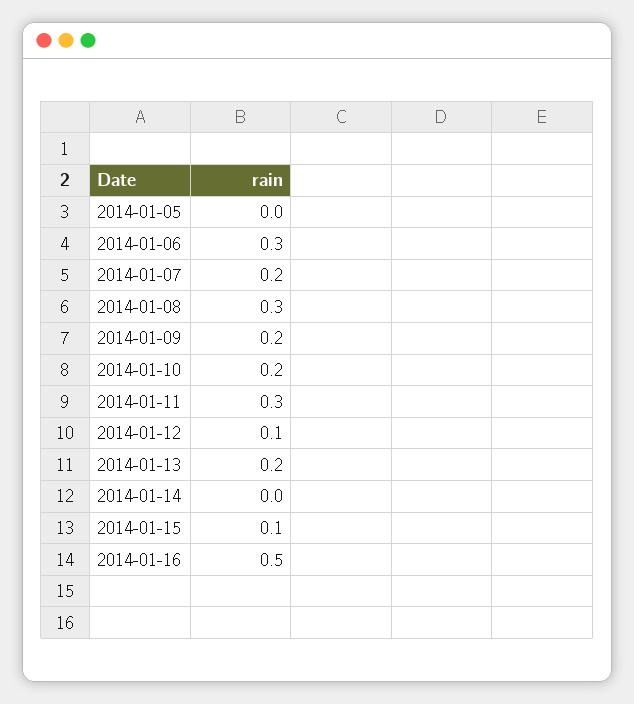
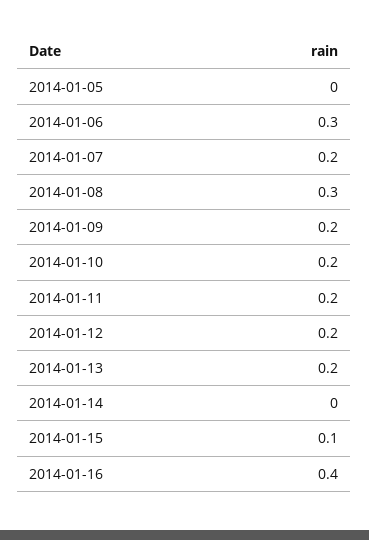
  {
    "2014-01-05": 0,
    "2014-01-06": 0.3,
    "2014-01-07": 0.2,
    "2014-01-08": 0.3,
    "2014-01-09": 0.2,
    "2014-01-10": 0.2,
-   "2014-01-11": 0.3,
+   "2014-01-11": 0.2,
-   "2014-01-12": 0.1,
+   "2014-01-12": 0.2,
    "2014-01-13": 0.2,
    "2014-01-14": 0,
    "2014-01-15": 0.1,
-   "2014-01-16": 0.5
+   "2014-01-16": 0.4
  }

